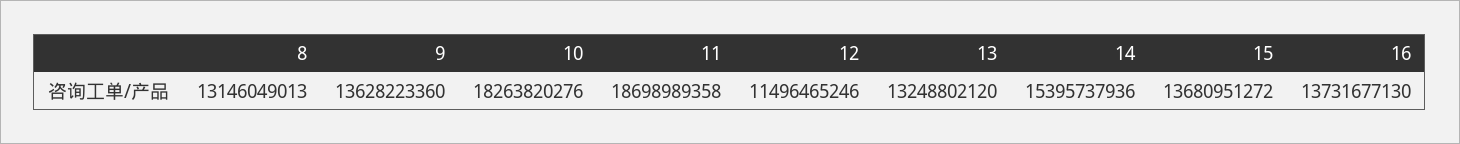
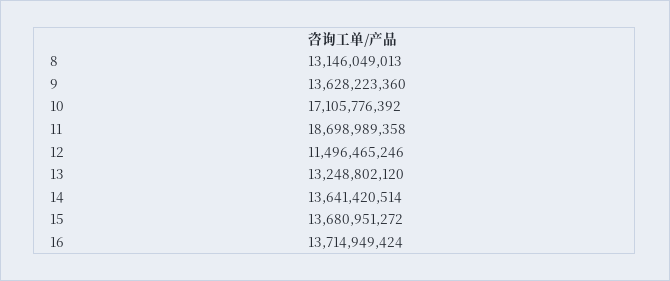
  {
    "8": 13146049013,
    "9": 13628223360,
-   "10": 18263820276,
+   "10": 17105776392,
    "11": 18698989358,
    "12": 11496465246,
    "13": 13248802120,
-   "14": 15395737936,
+   "14": 13641420514,
    "15": 13680951272,
-   "16": 13731677130
+   "16": 13714949424
  }

